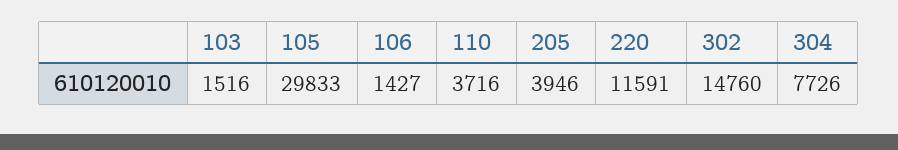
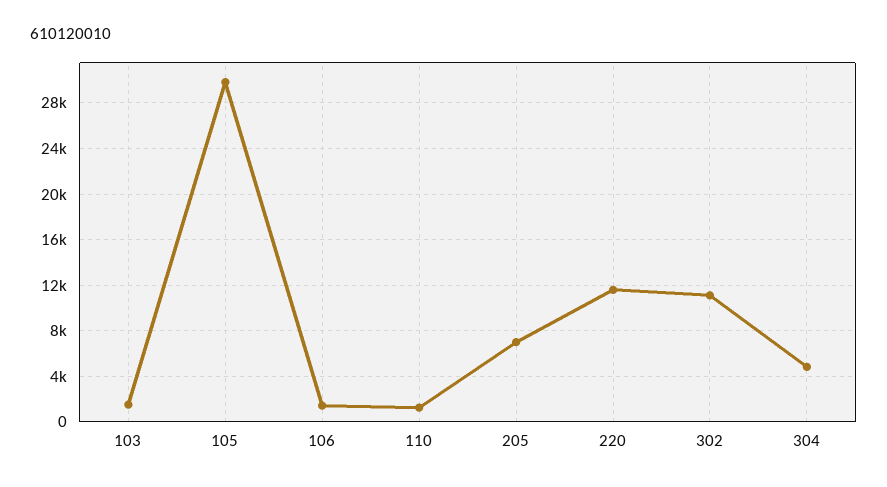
  {
    "103": 1516,
    "105": 29833,
    "106": 1427,
-   "110": 3716,
+   "110": 1000,
-   "205": 3946,
+   "205": 7000,
    "220": 11591,
-   "302": 14760,
+   "302": 11000,
-   "304": 7726
+   "304": 5000
  }

